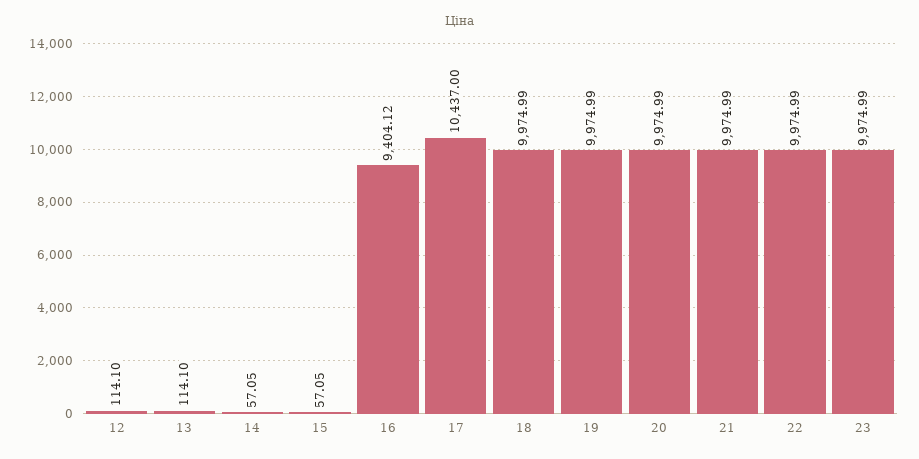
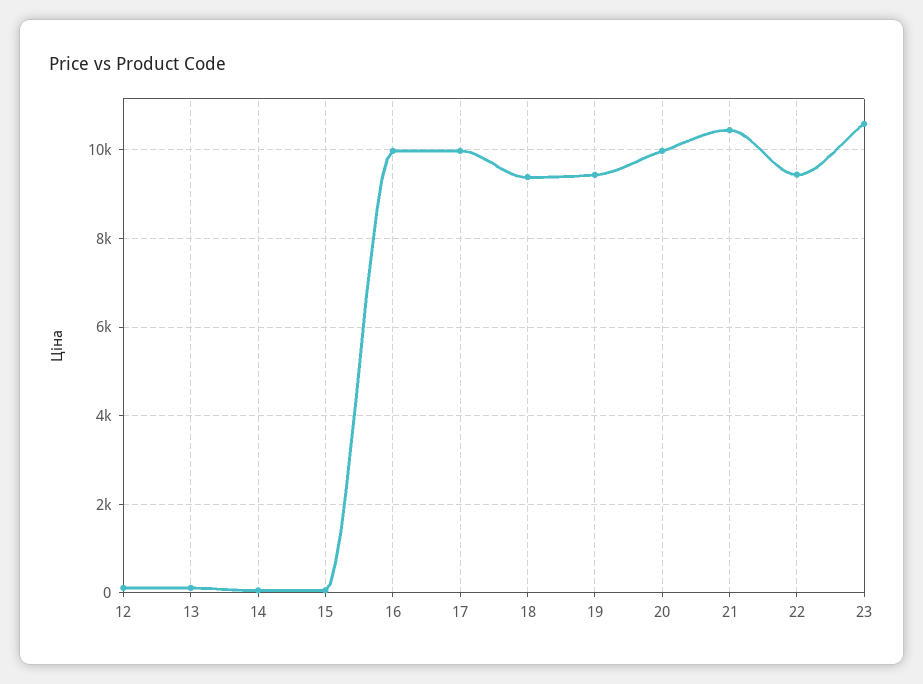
  {
    "12": 114.1,
    "13": 114.1,
    "14": 57.05,
    "15": 57.05,
-   "16": 9404.12,
+   "16": 10000,
-   "17": 10437,
+   "17": 10000,
-   "18": 9974.99,
+   "18": 9400,
-   "19": 9974.99,
+   "19": 9400,
    "20": 9974.99,
-   "21": 9974.99,
+   "21": 10400,
-   "22": 9974.99,
+   "22": 9400,
-   "23": 9974.99
+   "23": 10600
  }

